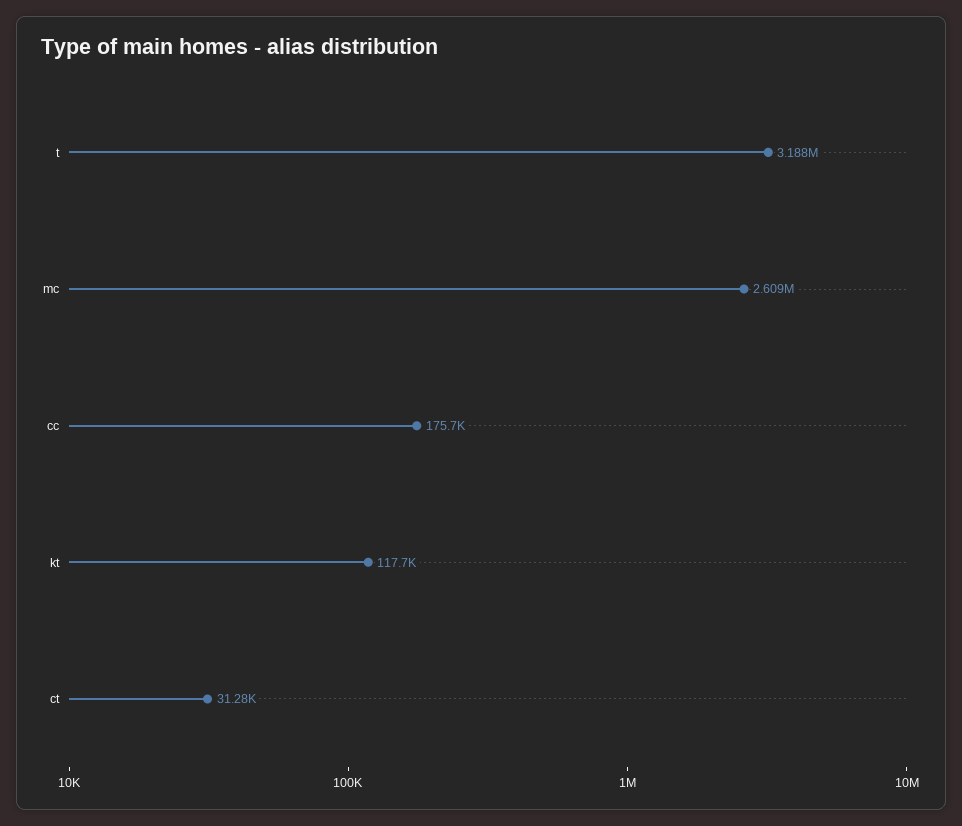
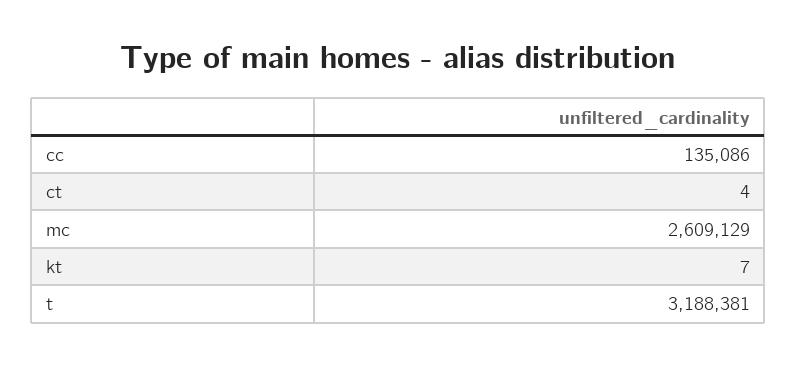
  {
    "t": 3188381,
    "mc": 2609129,
-   "cc": 175700,
+   "cc": 135086,
-   "kt": 117700,
+   "kt": 7,
-   "ct": 31280
+   "ct": 4
  }

